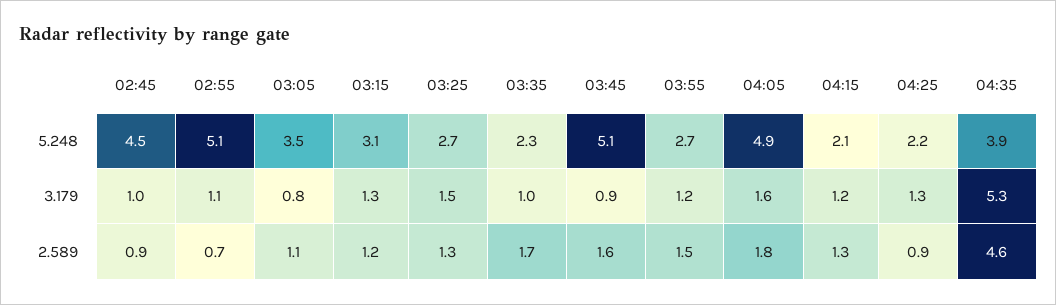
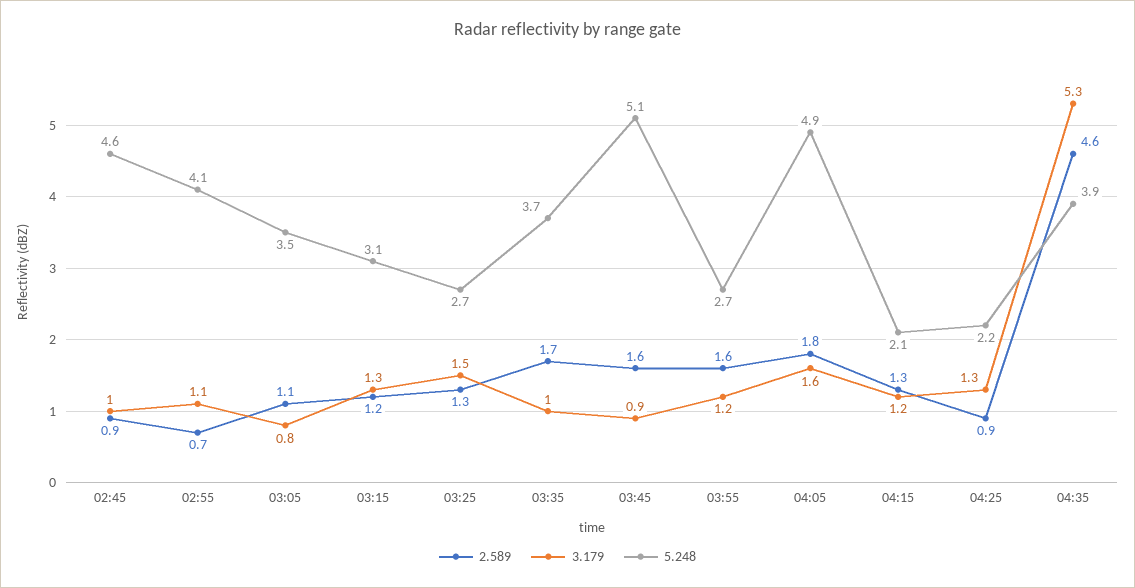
  {
    "5.248": {
-     "02:45": 4.5,
+     "02:45": 4.6,
-     "02:55": 5.1,
+     "02:55": 4.1,
      "03:05": 3.5,
      "03:15": 3.1,
      "03:25": 2.7,
-     "03:35": 2.3,
+     "03:35": 3.7,
      "03:45": 5.1,
      "03:55": 2.7,
      "04:05": 4.9,
      "04:15": 2.1,
      "04:25": 2.2,
      "04:35": 3.9
    },
    "3.179": {
      "02:45": 1,
      "02:55": 1.1,
      "03:05": 0.8,
      "03:15": 1.3,
      "03:25": 1.5,
      "03:35": 1,
      "03:45": 0.9,
      "03:55": 1.2,
      "04:05": 1.6,
      "04:15": 1.2,
      "04:25": 1.3,
      "04:35": 5.3
    },
    "2.589": {
      "02:45": 0.9,
      "02:55": 0.7,
      "03:05": 1.1,
      "03:15": 1.2,
      "03:25": 1.3,
      "03:35": 1.7,
      "03:45": 1.6,
-     "03:55": 1.5,
+     "03:55": 1.6,
      "04:05": 1.8,
      "04:15": 1.3,
      "04:25": 0.9,
      "04:35": 4.6
    }
  }

